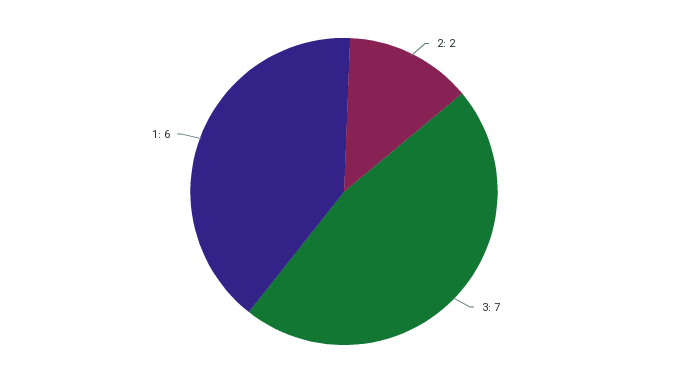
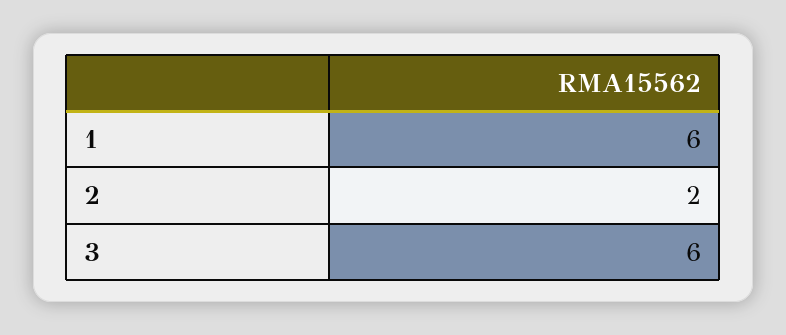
  {
    "2": 2,
-   "3": 7,
+   "3": 6,
    "1": 6
  }

